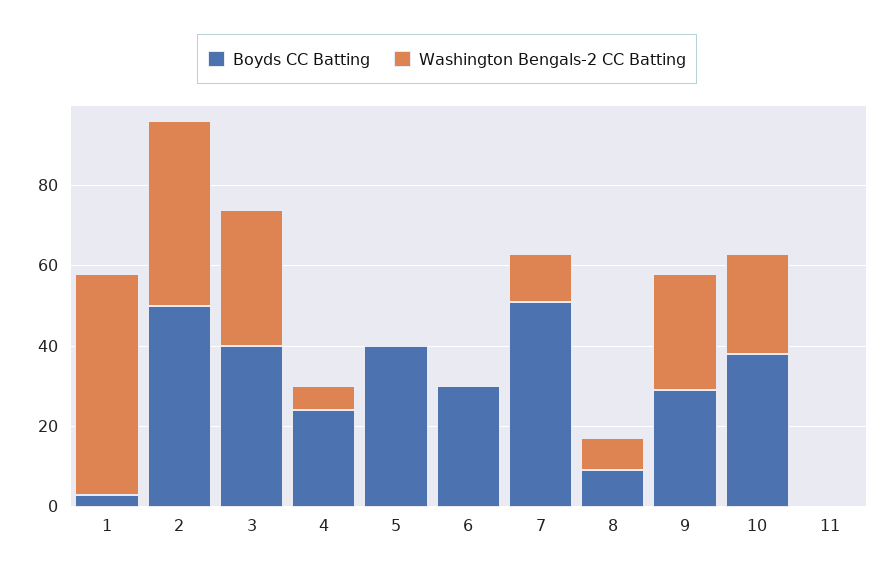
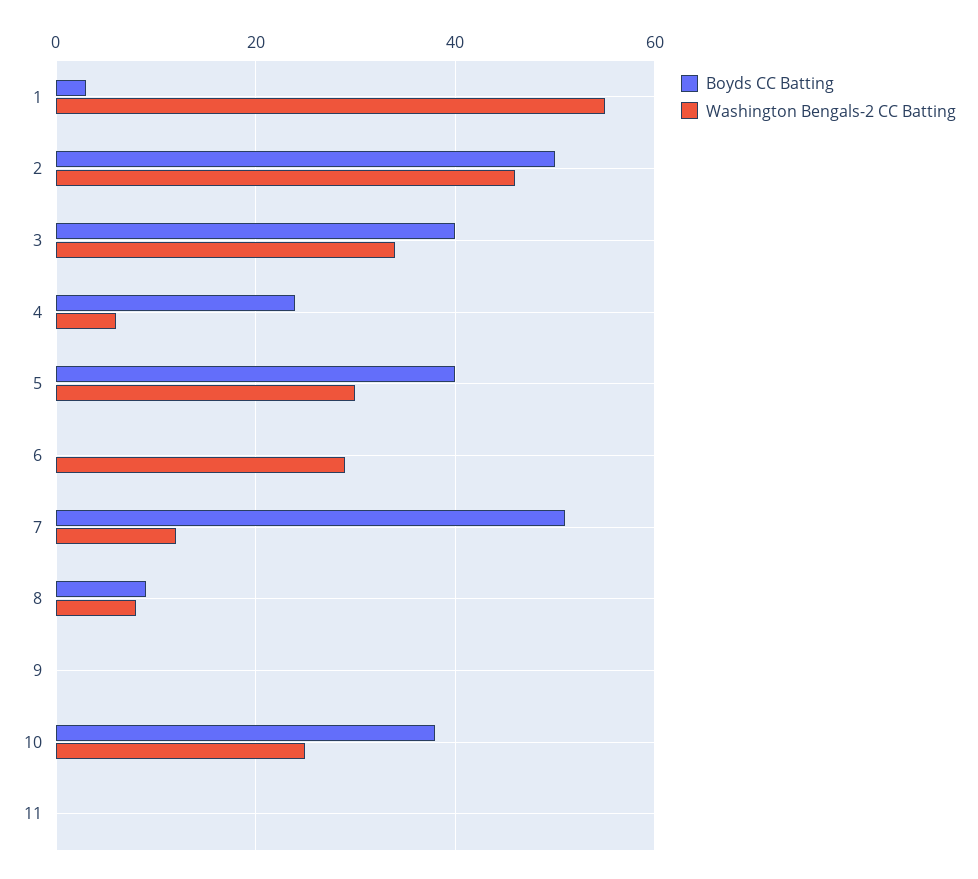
  {
    "Boyds CC Batting": {
      "1": 5,
      "2": 50,
      "3": 40,
      "4": 25,
      "5": 40,
-     "6": 30,
+     "6": 0,
      "7": 50,
      "8": 10,
-     "9": 30,
+     "9": 0,
      "10": 40,
      "11": 0
    },
    "Washington Bengals-2 CC Batting": {
      "1": 55,
      "2": 45,
      "3": 35,
      "4": 5,
-     "5": 0,
+     "5": 30,
-     "6": 0,
+     "6": 30,
      "7": 10,
      "8": 10,
-     "9": 30,
+     "9": 0,
      "10": 25,
      "11": 0
    }
  }

